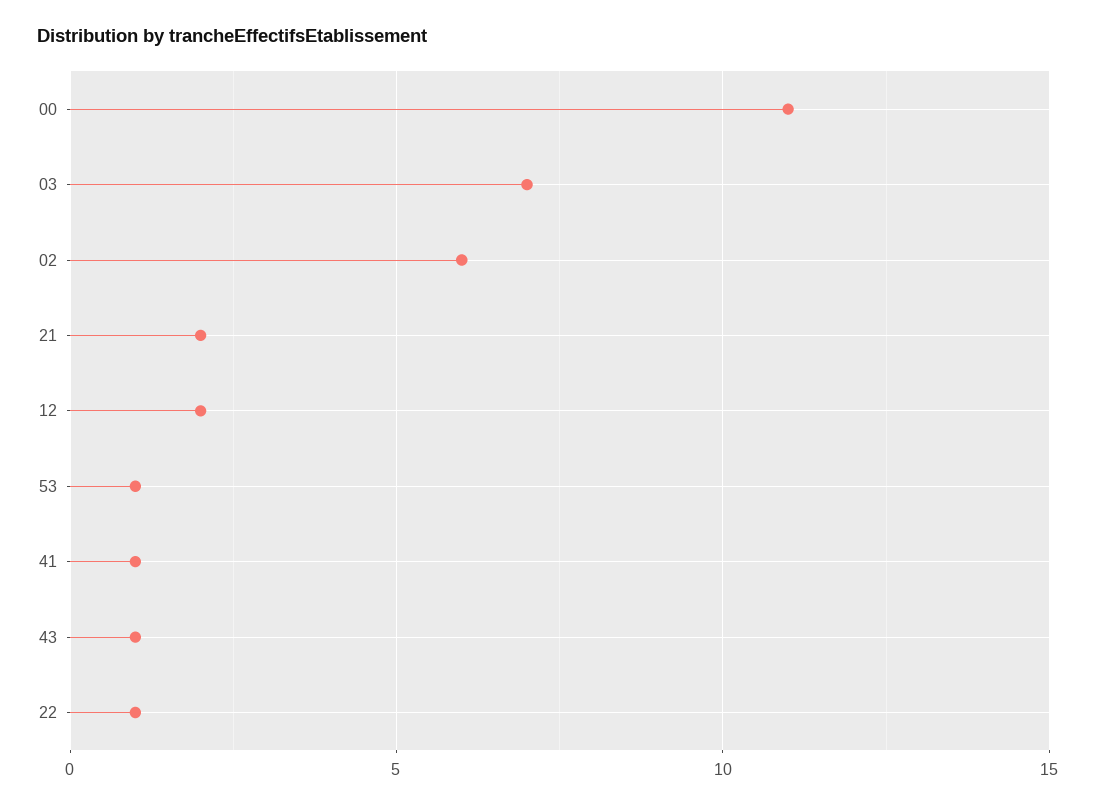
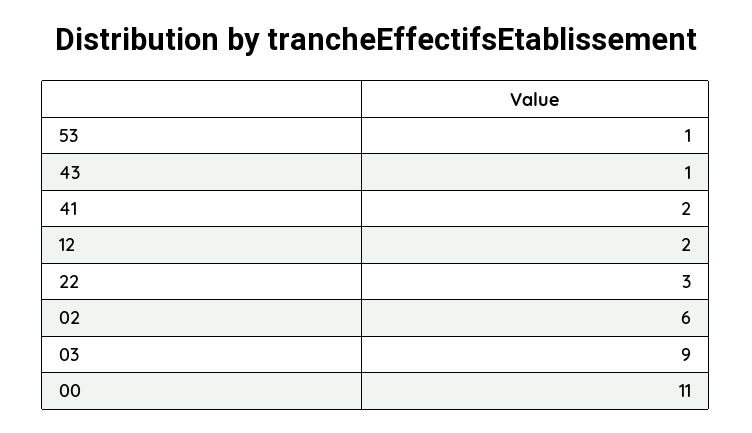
  {
    "00": 11,
-   "03": 7,
+   "03": 9,
    "02": 6,
-   "21": 2,
    "12": 2,
    "53": 1,
-   "41": 1,
+   "41": 2,
    "43": 1,
-   "22": 1
+   "22": 3
  }

